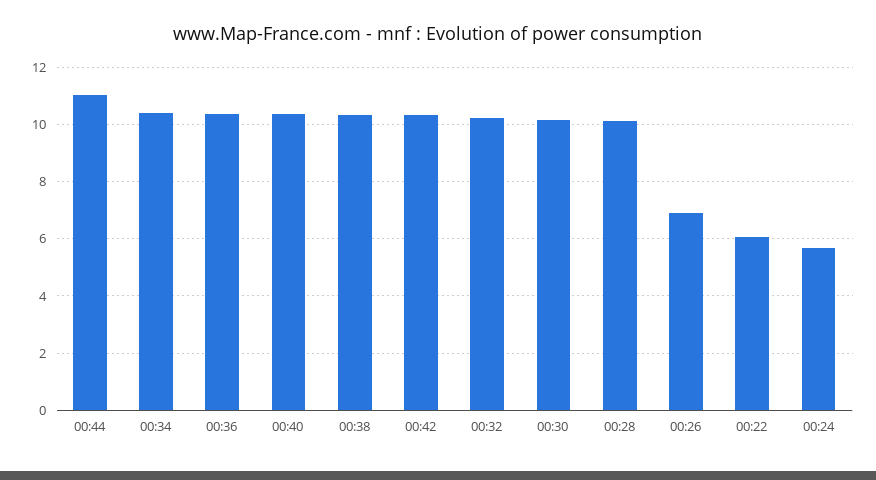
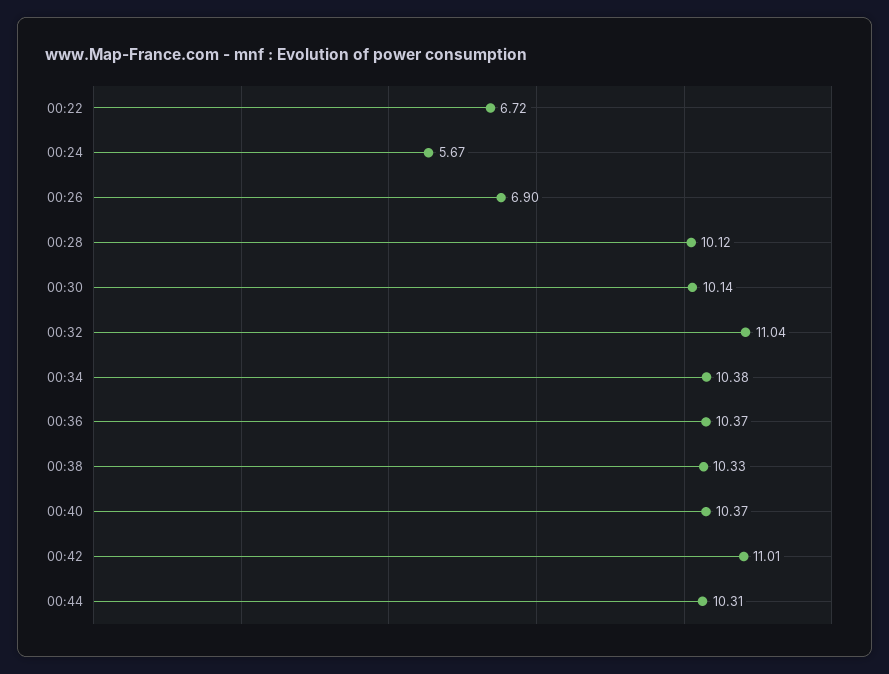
  {
-   "00:44": 11,
+   "00:44": 10.31,
    "00:34": 10.38,
    "00:36": 10.37,
    "00:40": 10.37,
    "00:38": 10.33,
-   "00:42": 10.25,
+   "00:42": 11.01,
-   "00:32": 10.25,
+   "00:32": 11.04,
    "00:30": 10.14,
    "00:28": 10.12,
    "00:26": 6.9,
-   "00:22": 6,
+   "00:22": 6.72,
    "00:24": 5.67
  }

